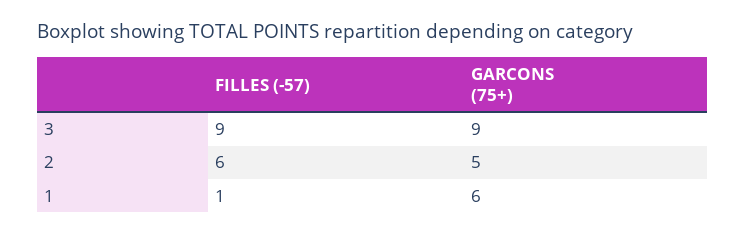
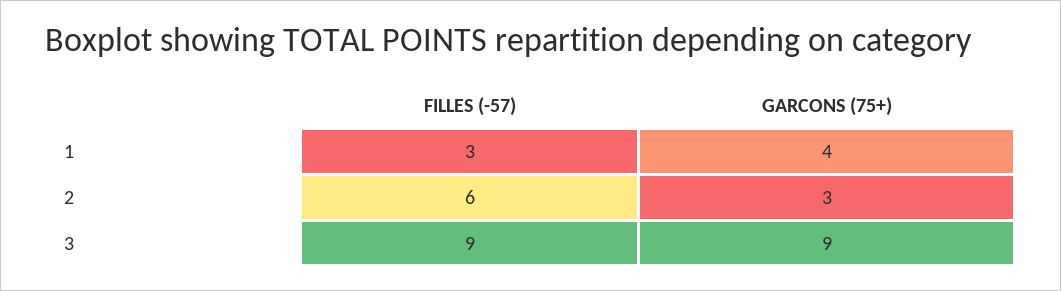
  {
    "FILLES (-57)": {
      "3": 9,
      "2": 6,
-     "1": 1
+     "1": 3
    },
    "GARCONS (75+)": {
      "3": 9,
-     "2": 5,
+     "2": 3,
-     "1": 6
+     "1": 4
    }
  }

